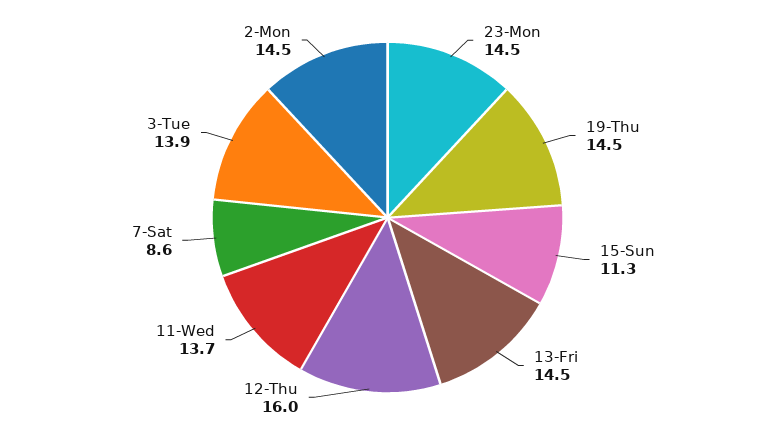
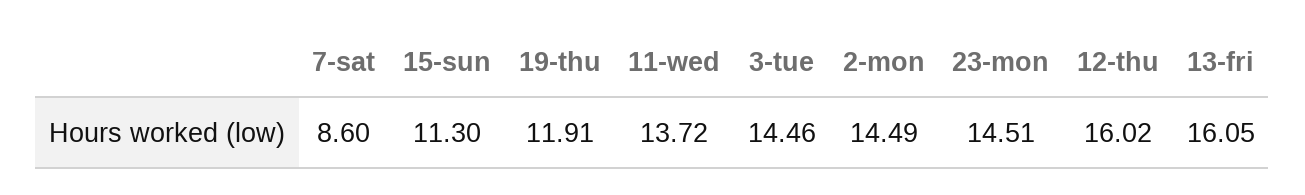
  {
    "23-Mon": 14.51,
-   "19-Thu": 14.5,
+   "19-Thu": 11.91,
    "15-Sun": 11.3,
-   "13-Fri": 14.5,
+   "13-Fri": 16.05,
    "12-Thu": 16.02,
    "11-Wed": 13.72,
    "7-Sat": 8.6,
-   "3-Tue": 13.9,
+   "3-Tue": 14.46,
    "2-Mon": 14.49
  }

